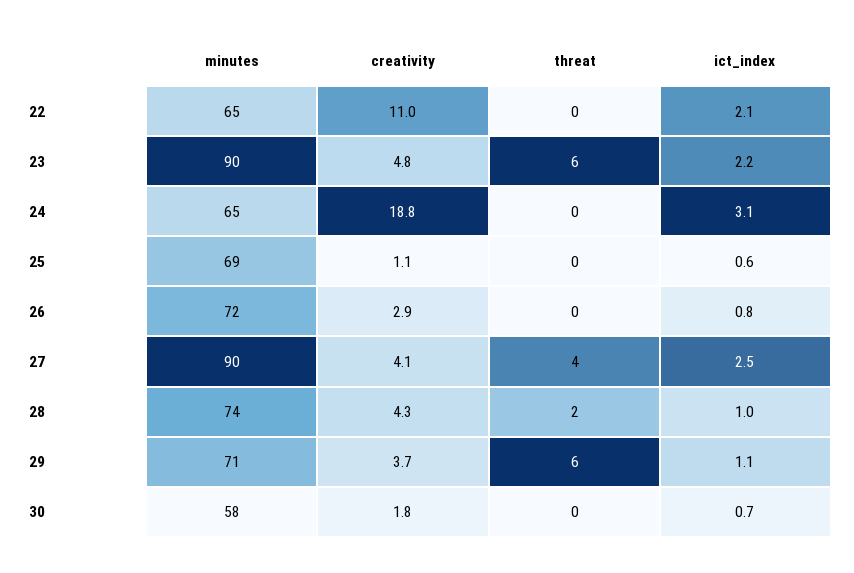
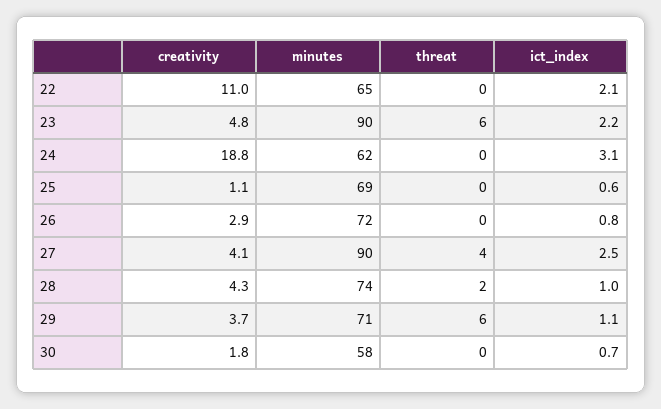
  {
    "minutes": {
      "22": 65,
      "23": 90,
-     "24": 65,
+     "24": 62,
      "25": 69,
      "26": 72,
      "27": 90,
      "28": 74,
      "29": 71,
      "30": 58
    },
    "creativity": {
      "22": 11,
      "23": 4.8,
      "24": 18.8,
      "25": 1.1,
      "26": 2.9,
      "27": 4.1,
      "28": 4.3,
      "29": 3.7,
      "30": 1.8
    },
    "threat": {
      "22": 0,
      "23": 6,
      "24": 0,
      "25": 0,
      "26": 0,
      "27": 4,
      "28": 2,
      "29": 6,
      "30": 0
    },
    "ict_index": {
      "22": 2.1,
      "23": 2.2,
      "24": 3.1,
      "25": 0.6,
      "26": 0.8,
      "27": 2.5,
      "28": 1,
      "29": 1.1,
      "30": 0.7
    }
  }

